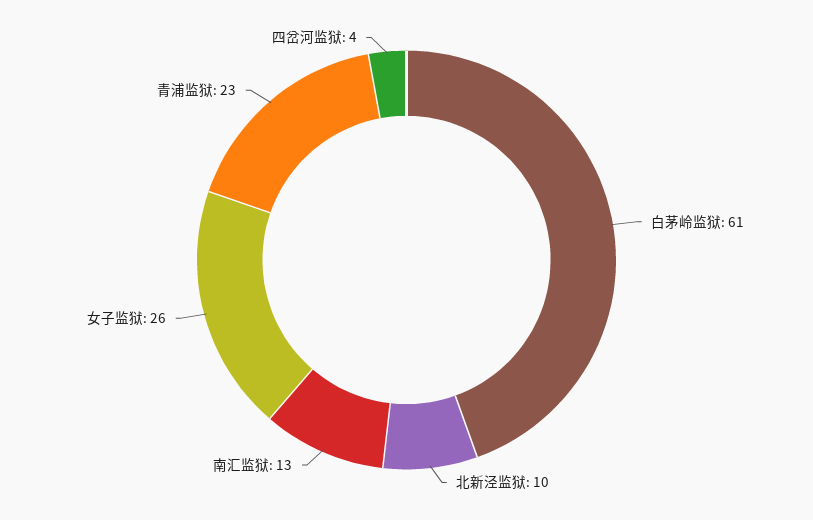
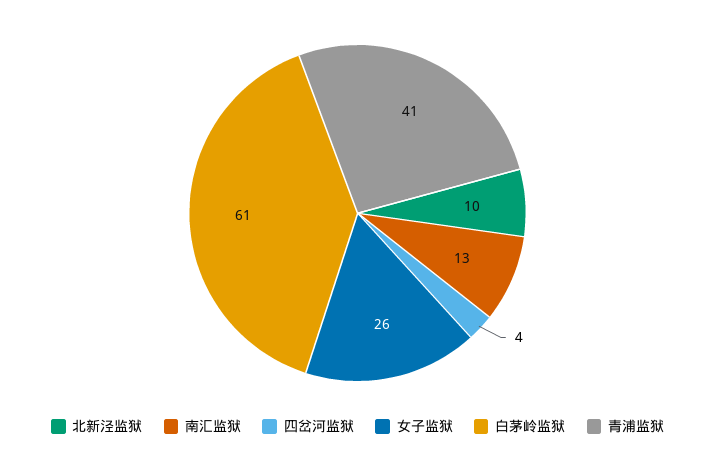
  {
    "白茅岭监狱": 61,
    "北新泾监狱": 10,
    "南汇监狱": 13,
    "女子监狱": 26,
-   "青浦监狱": 23,
+   "青浦监狱": 41,
    "四岔河监狱": 4
  }

